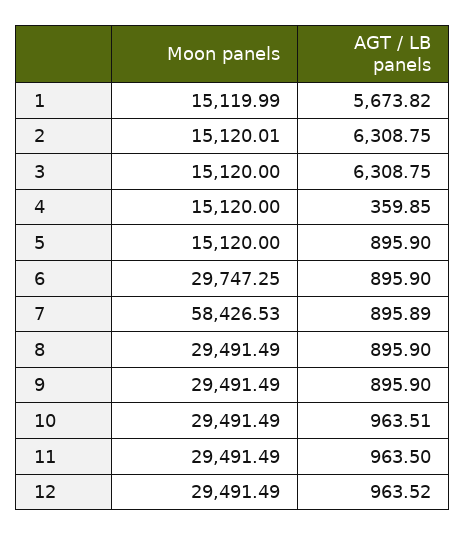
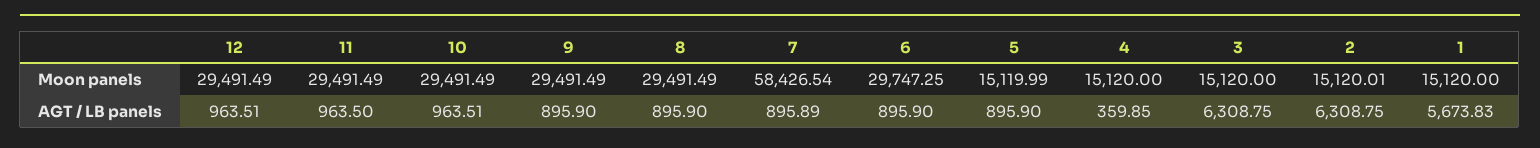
  {
    "Moon panels": {
-     "1": 15119.99,
+     "1": 15120,
      "2": 15120.01,
      "3": 15120,
      "4": 15120,
-     "5": 15120,
+     "5": 15119.99,
      "6": 29747.25,
-     "7": 58426.53,
+     "7": 58426.54,
      "8": 29491.49,
      "9": 29491.49,
      "10": 29491.49,
      "11": 29491.49,
      "12": 29491.49
    },
    "AGT / LB panels": {
-     "1": 5673.82,
+     "1": 5673.83,
      "2": 6308.75,
      "3": 6308.75,
      "4": 359.85,
      "5": 895.9,
      "6": 895.9,
      "7": 895.89,
      "8": 895.9,
      "9": 895.9,
      "10": 963.51,
      "11": 963.5,
-     "12": 963.52
+     "12": 963.51
    }
  }

